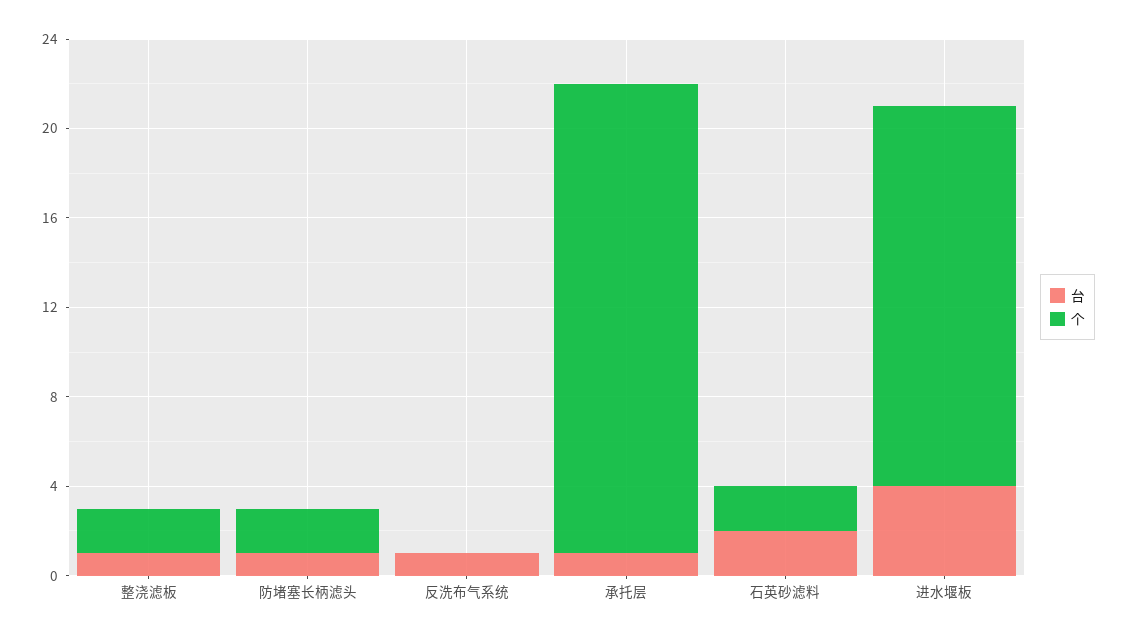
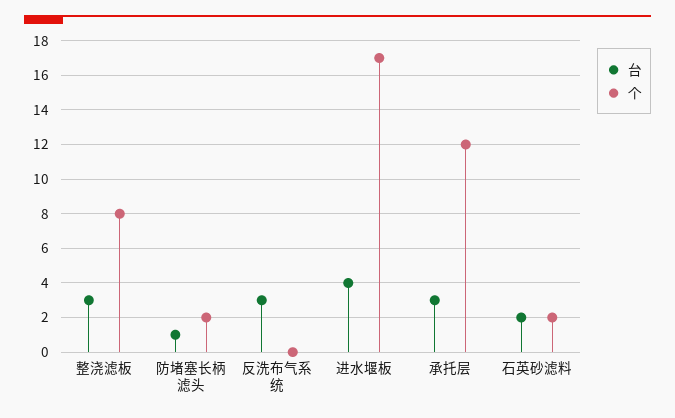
  {
    "台": {
-     "整浇滤板": 1,
+     "整浇滤板": 3,
      "防堵塞长柄滤头": 1,
-     "反洗布气系统": 1,
+     "反洗布气系统": 3,
-     "承托层": 1,
+     "承托层": 3,
      "石英砂滤料": 2,
      "进水堰板": 4
    },
    "个": {
-     "整浇滤板": 2,
+     "整浇滤板": 8,
      "防堵塞长柄滤头": 2,
      "反洗布气系统": 0,
-     "承托层": 21,
+     "承托层": 12,
      "石英砂滤料": 2,
      "进水堰板": 17
    }
  }

